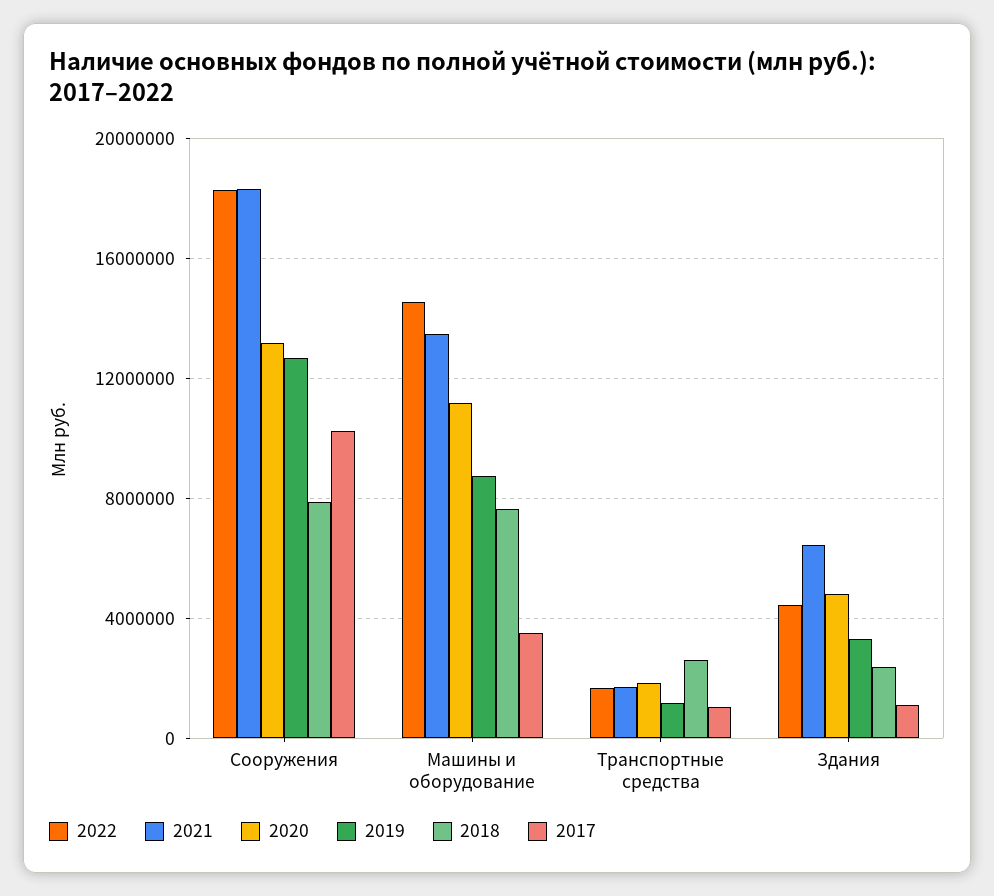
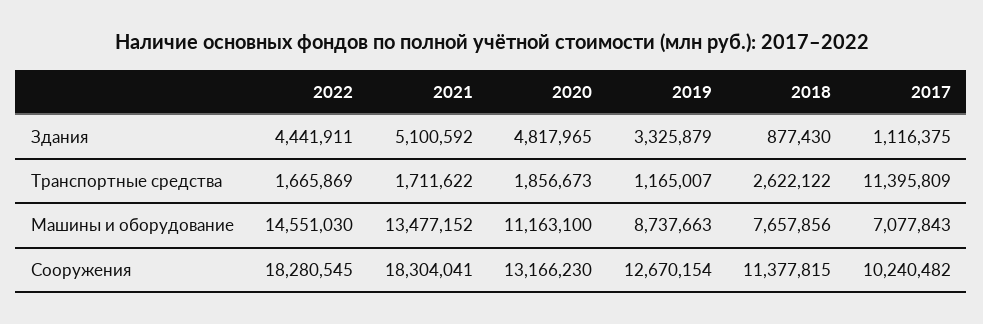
  {
    "2022": {
      "Сооружения": 18280545,
      "Машины и оборудование": 14551030,
      "Транспортные средства": 1665869,
      "Здания": 4441911
    },
    "2021": {
      "Сооружения": 18304041,
      "Машины и оборудование": 13477152,
      "Транспортные средства": 1711622,
-     "Здания": 6500000
+     "Здания": 5100592
    },
    "2020": {
      "Сооружения": 13166230,
      "Машины и оборудование": 11163100,
      "Транспортные средства": 1856673,
      "Здания": 4817965
    },
    "2019": {
      "Сооружения": 12670154,
      "Машины и оборудование": 8737663,
      "Транспортные средства": 1165007,
      "Здания": 3325879
    },
    "2018": {
-     "Сооружения": 8000000,
+     "Сооружения": 11377815,
      "Машины и оборудование": 7657856,
      "Транспортные средства": 2622122,
-     "Здания": 2500000
+     "Здания": 877430
    },
    "2017": {
      "Сооружения": 10240482,
-     "Машины и оборудование": 3500000,
+     "Машины и оборудование": 7077843,
-     "Транспортные средства": 1000000,
+     "Транспортные средства": 11395809,
      "Здания": 1116375
    }
  }

